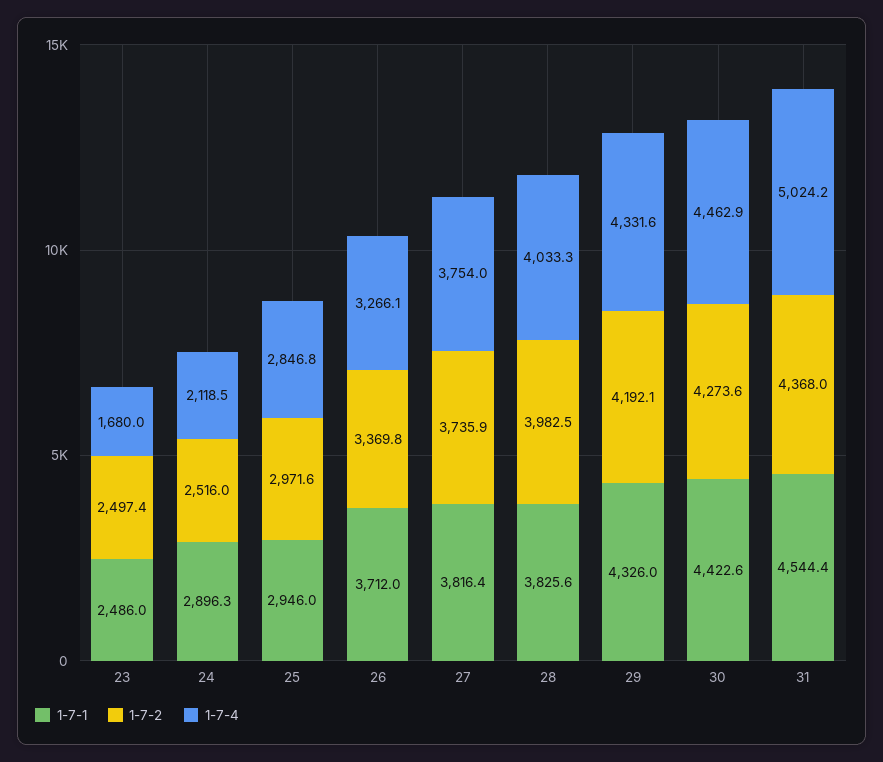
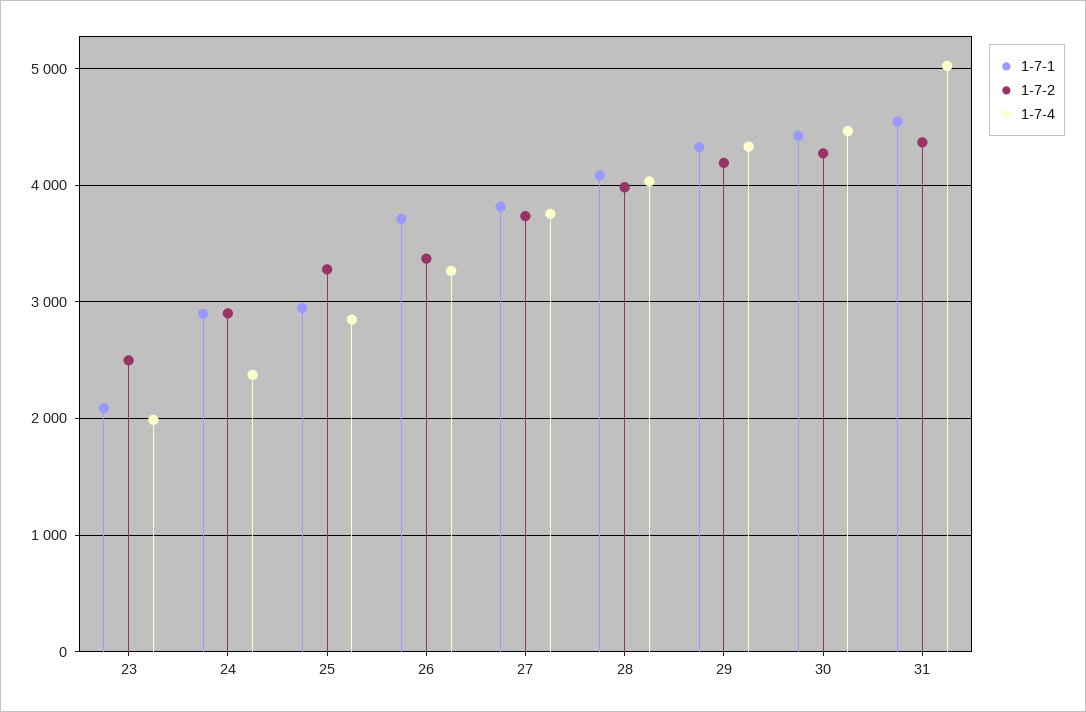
  {
    "1-7-1": {
-     "23": 2486,
+     "23": 2100,
      "24": 2896.3,
      "25": 2946,
      "26": 3712,
      "27": 3816.4,
-     "28": 3825.6,
+     "28": 4100,
      "29": 4326,
      "30": 4422.6,
      "31": 4544.4
    },
    "1-7-2": {
      "23": 2497.4,
-     "24": 2516,
+     "24": 2900,
-     "25": 2971.6,
+     "25": 3300,
      "26": 3369.8,
      "27": 3735.9,
      "28": 3982.5,
      "29": 4192.1,
      "30": 4273.6,
      "31": 4368
    },
    "1-7-4": {
-     "23": 1680,
+     "23": 2000,
-     "24": 2118.5,
+     "24": 2400,
      "25": 2846.8,
      "26": 3266.1,
      "27": 3754,
      "28": 4033.3,
      "29": 4331.6,
      "30": 4462.9,
      "31": 5024.2
    }
  }

